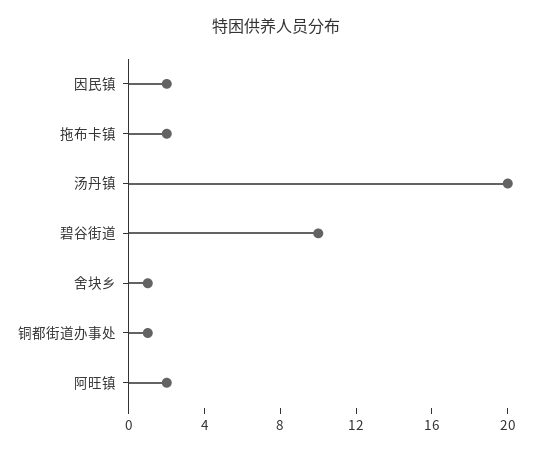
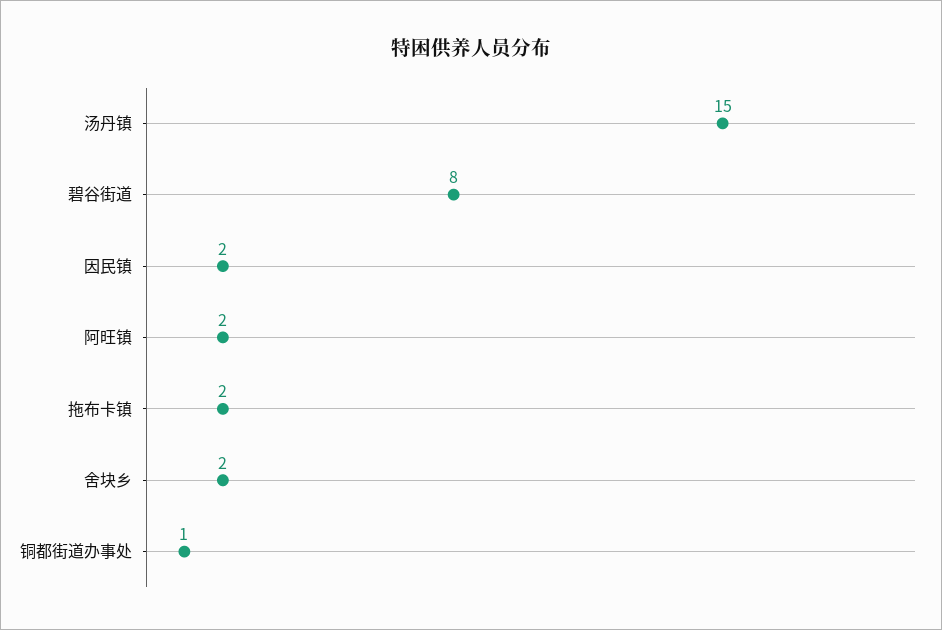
  {
    "因民镇": 2,
    "拖布卡镇": 2,
-   "汤丹镇": 20,
+   "汤丹镇": 15,
-   "碧谷街道": 10,
+   "碧谷街道": 8,
-   "舍块乡": 1,
+   "舍块乡": 2,
    "铜都街道办事处": 1,
    "阿旺镇": 2
  }

